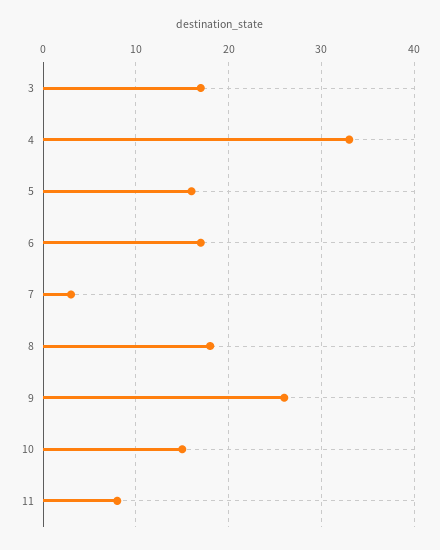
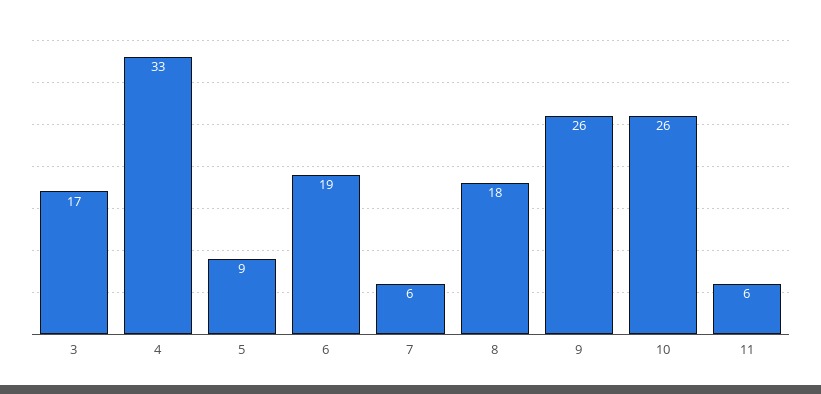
  {
    "3": 17,
    "4": 33,
-   "5": 16,
+   "5": 9,
-   "6": 17,
+   "6": 19,
-   "7": 3,
+   "7": 6,
    "8": 18,
    "9": 26,
-   "10": 15,
+   "10": 26,
-   "11": 8
+   "11": 6
  }

